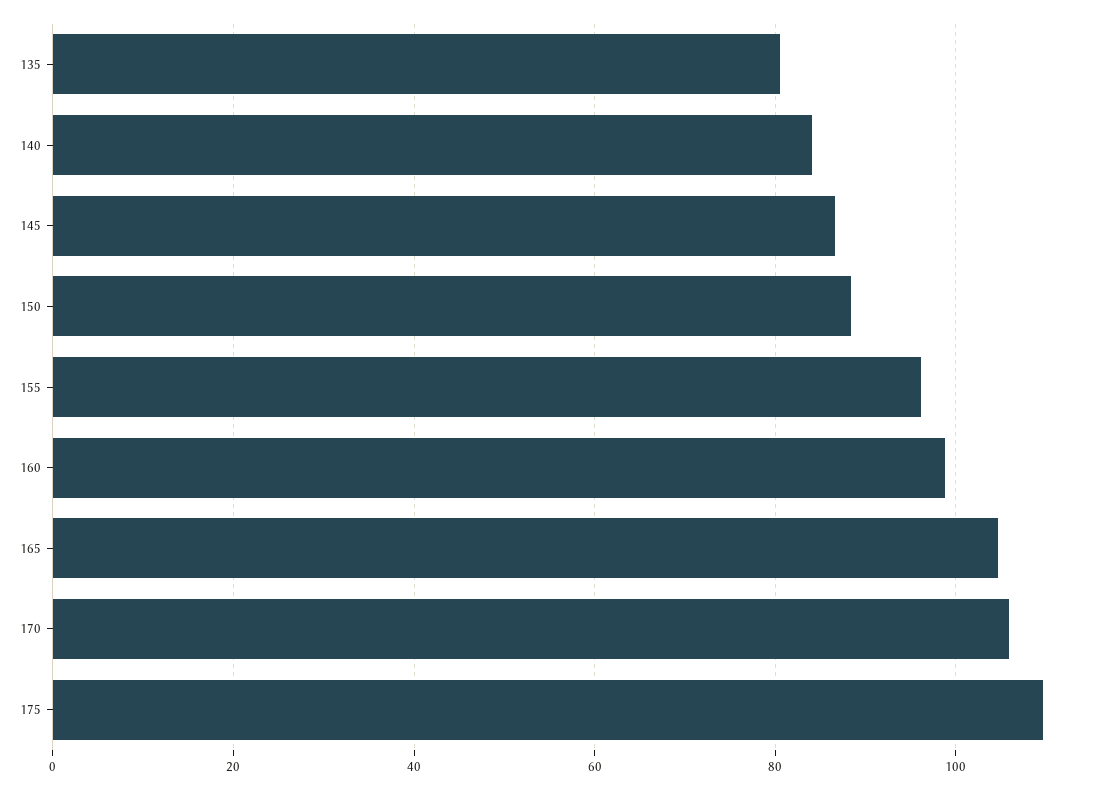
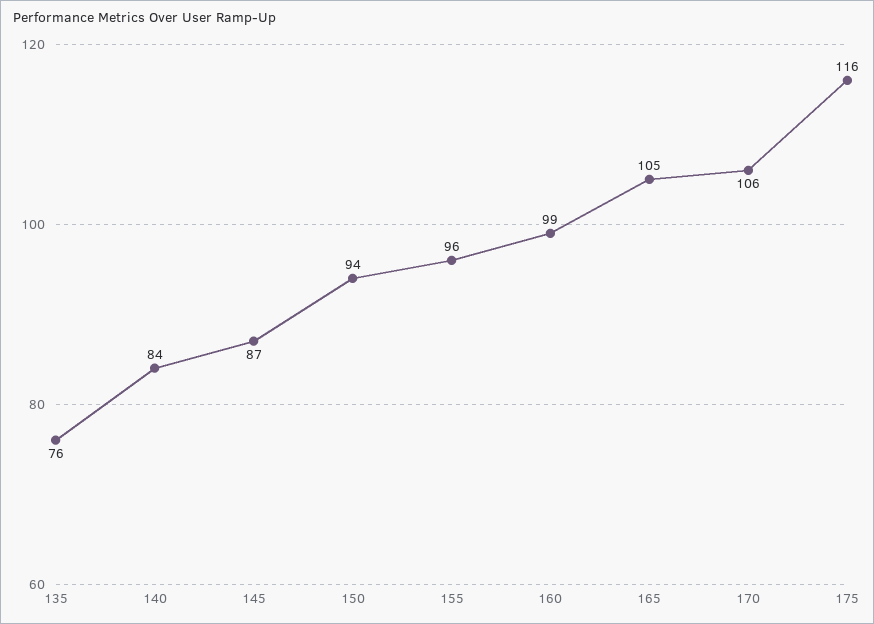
  {
-   "135": 80,
+   "135": 76,
    "140": 84,
    "145": 87,
-   "150": 88,
+   "150": 94,
    "155": 96,
    "160": 99,
    "165": 105,
    "170": 106,
-   "175": 110
+   "175": 116
  }

